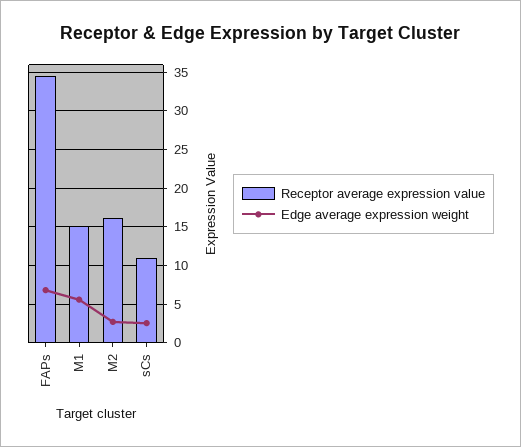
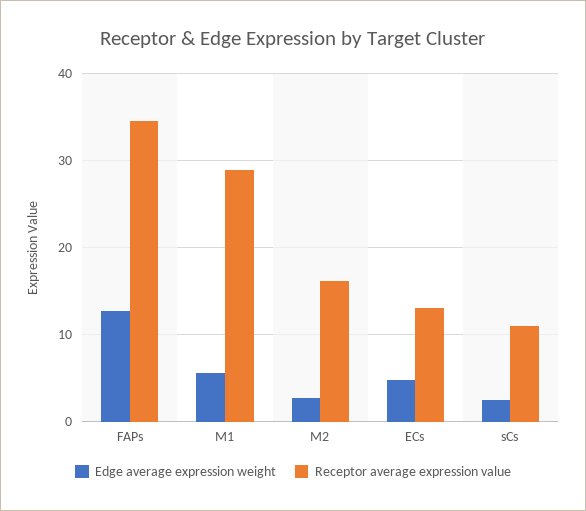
  {
    "Receptor average expression value": {
      "FAPs": 35,
-     "M1": 15,
+     "M1": 29,
      "M2": 16,
-     "sCs": 11
+     "sCs": 11,
+     "ECs": 13
    },
    "Edge average expression weight": {
-     "FAPs": 7,
+     "FAPs": 13,
      "M1": 6,
      "M2": 3,
-     "sCs": 3
+     "sCs": 3,
+     "ECs": 5
    }
  }

